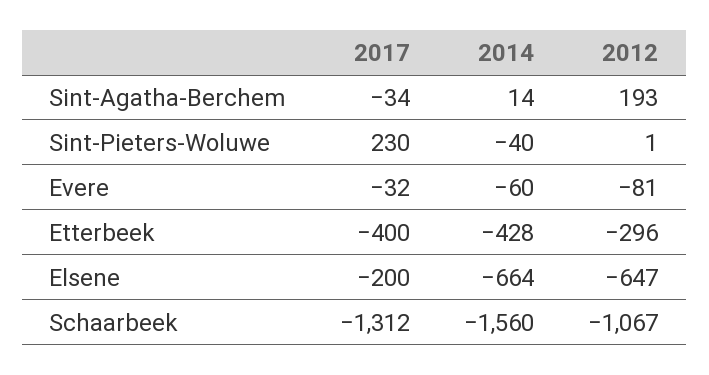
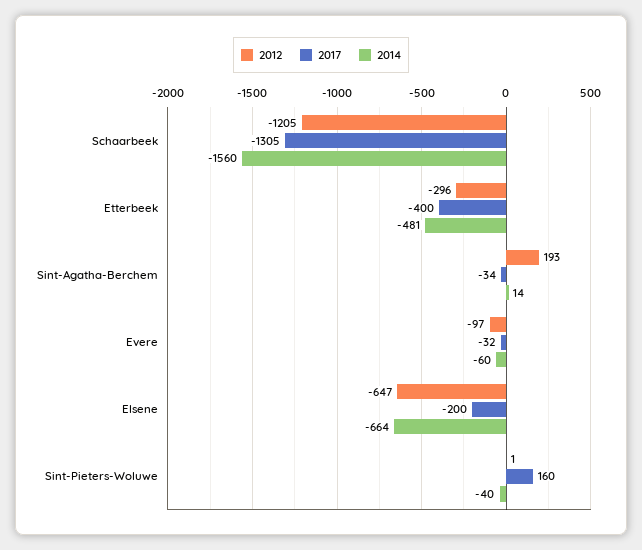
  {
    "2017": {
      "Sint-Agatha-Berchem": -34,
-     "Sint-Pieters-Woluwe": 230,
+     "Sint-Pieters-Woluwe": 160,
      "Evere": -32,
      "Etterbeek": -400,
      "Elsene": -200,
-     "Schaarbeek": -1312
+     "Schaarbeek": -1305
    },
    "2014": {
      "Sint-Agatha-Berchem": 14,
      "Sint-Pieters-Woluwe": -40,
      "Evere": -60,
-     "Etterbeek": -428,
+     "Etterbeek": -481,
      "Elsene": -664,
      "Schaarbeek": -1560
    },
    "2012": {
      "Sint-Agatha-Berchem": 193,
      "Sint-Pieters-Woluwe": 1,
-     "Evere": -81,
+     "Evere": -97,
      "Etterbeek": -296,
      "Elsene": -647,
-     "Schaarbeek": -1067
+     "Schaarbeek": -1205
    }
  }

